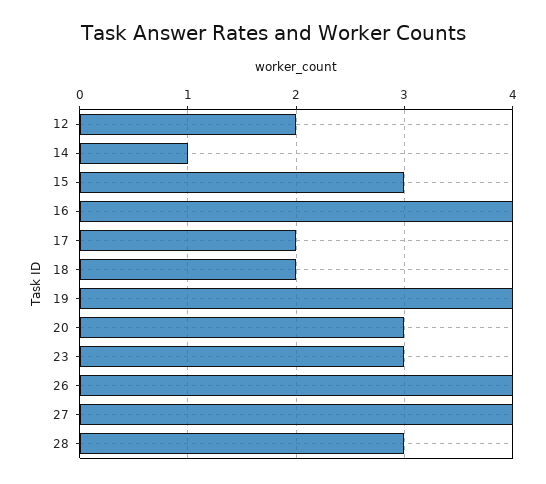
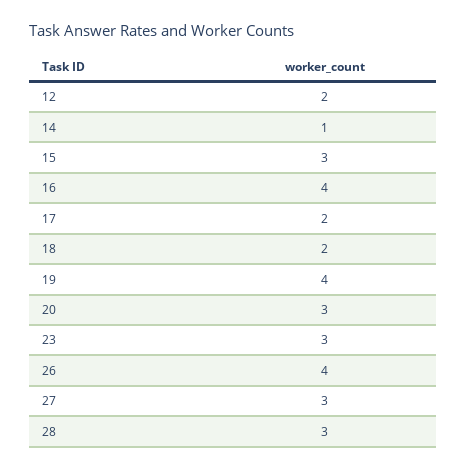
  {
    "12": 2,
    "14": 1,
    "15": 3,
    "16": 4,
    "17": 2,
    "18": 2,
    "19": 4,
    "20": 3,
    "23": 3,
    "26": 4,
-   "27": 4,
+   "27": 3,
    "28": 3
  }

